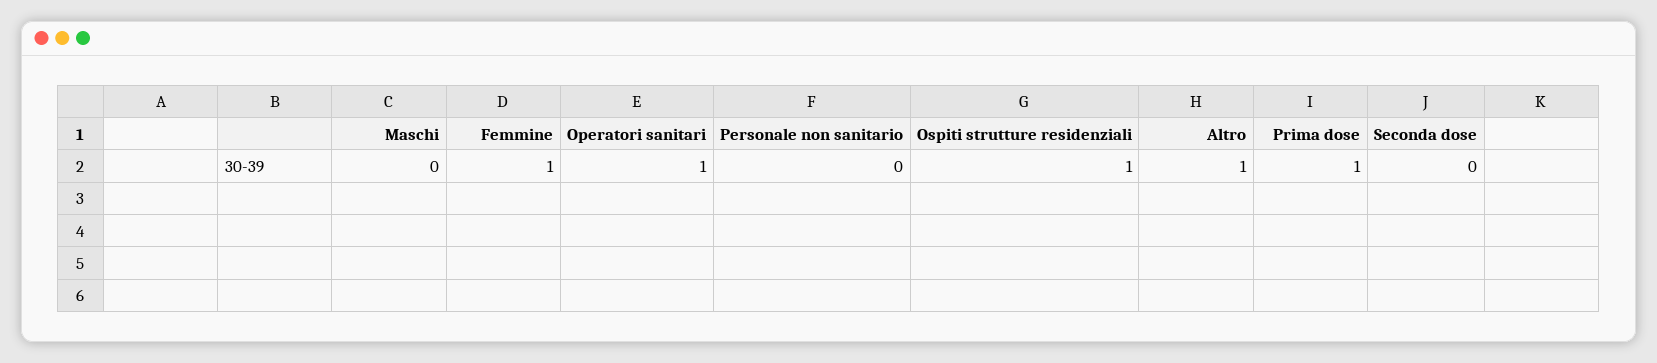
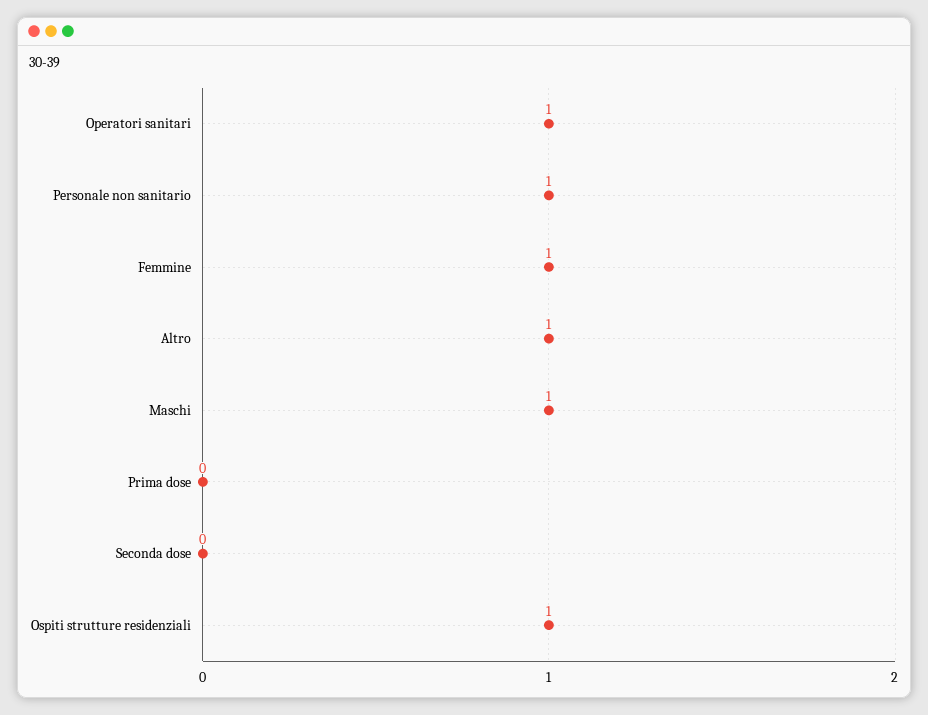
  {
-   "Maschi": 0,
+   "Maschi": 1,
    "Femmine": 1,
    "Operatori sanitari": 1,
-   "Personale non sanitario": 0,
+   "Personale non sanitario": 1,
    "Ospiti strutture residenziali": 1,
    "Altro": 1,
-   "Prima dose": 1,
+   "Prima dose": 0,
    "Seconda dose": 0
  }

